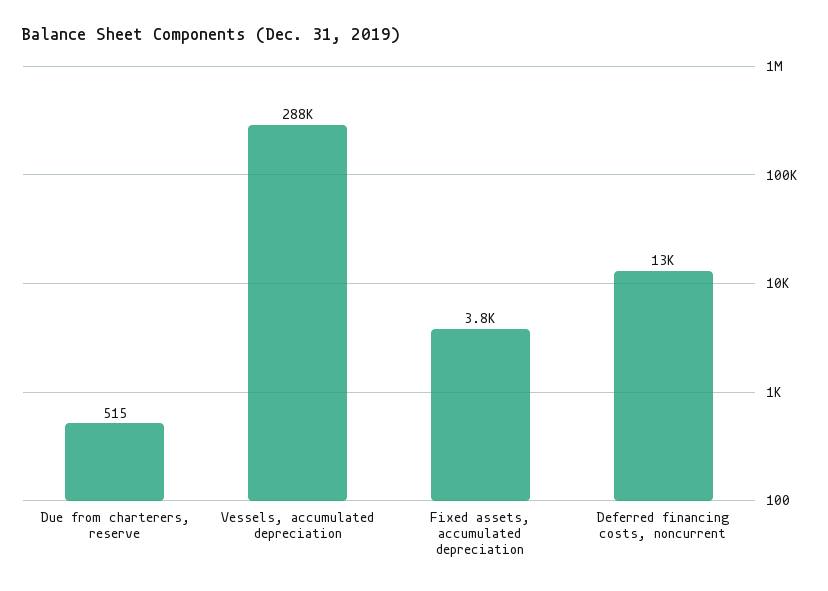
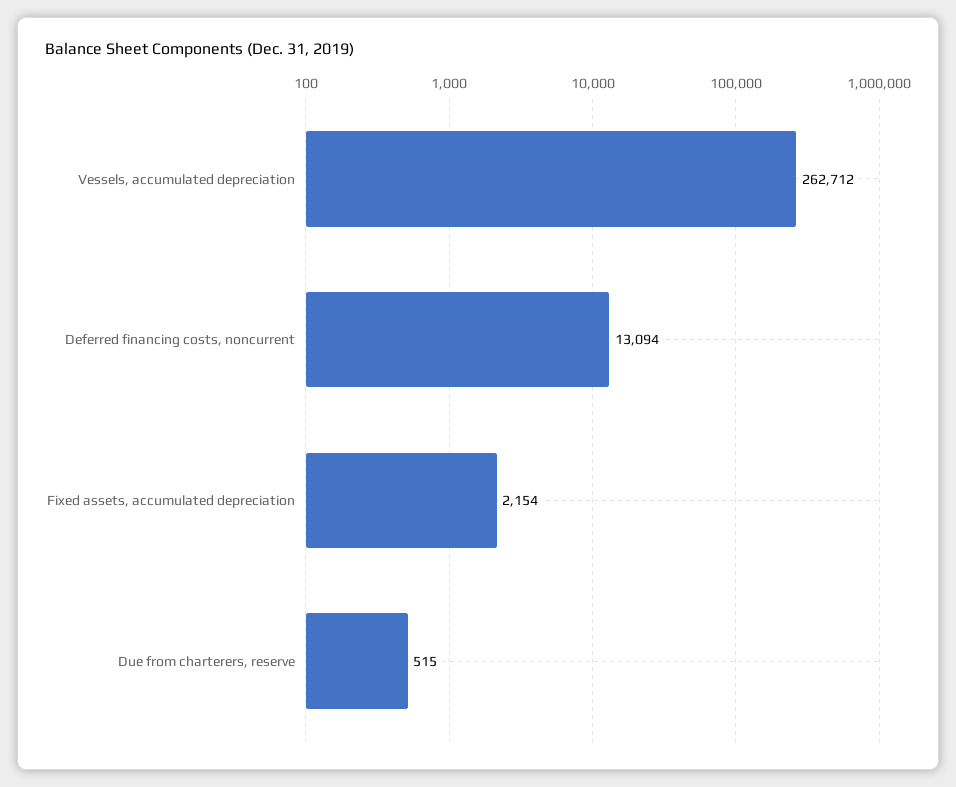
  {
    "Due from charterers, reserve": 515,
-   "Vessels, accumulated depreciation": 288000,
+   "Vessels, accumulated depreciation": 262712,
-   "Fixed assets, accumulated depreciation": 3800,
+   "Fixed assets, accumulated depreciation": 2154,
    "Deferred financing costs, noncurrent": 13094
  }

